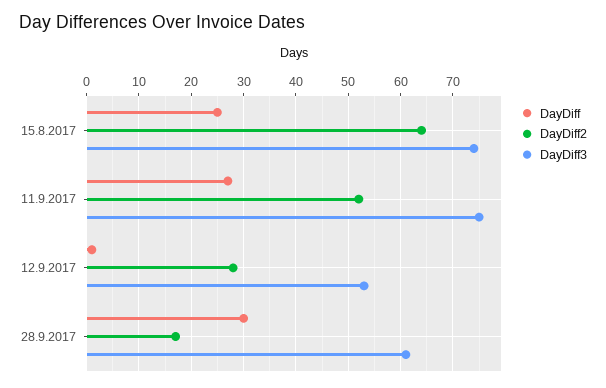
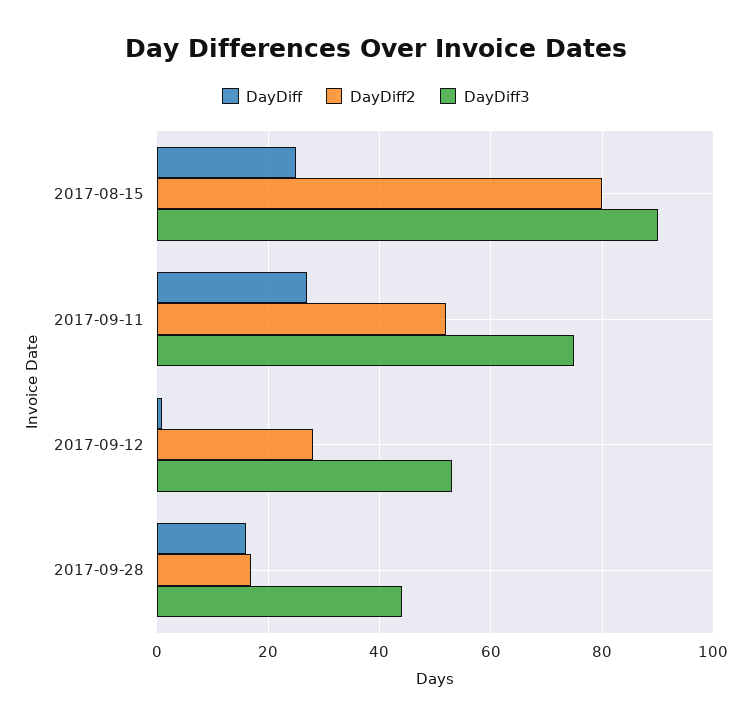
  {
    "DayDiff": {
      "15.8.2017": 25,
      "11.9.2017": 25,
      "12.9.2017": 0,
-     "28.9.2017": 30
+     "28.9.2017": 15
    },
    "DayDiff2": {
-     "15.8.2017": 65,
+     "15.8.2017": 80,
      "11.9.2017": 50,
      "12.9.2017": 30,
      "28.9.2017": 15
    },
    "DayDiff3": {
-     "15.8.2017": 75,
+     "15.8.2017": 90,
      "11.9.2017": 75,
      "12.9.2017": 55,
-     "28.9.2017": 60
+     "28.9.2017": 45
    }
  }

